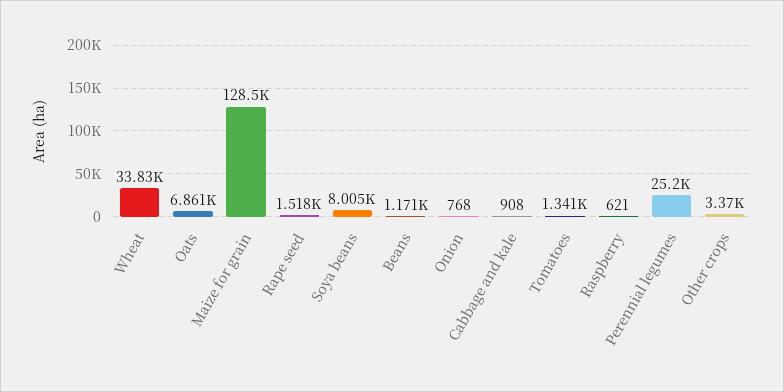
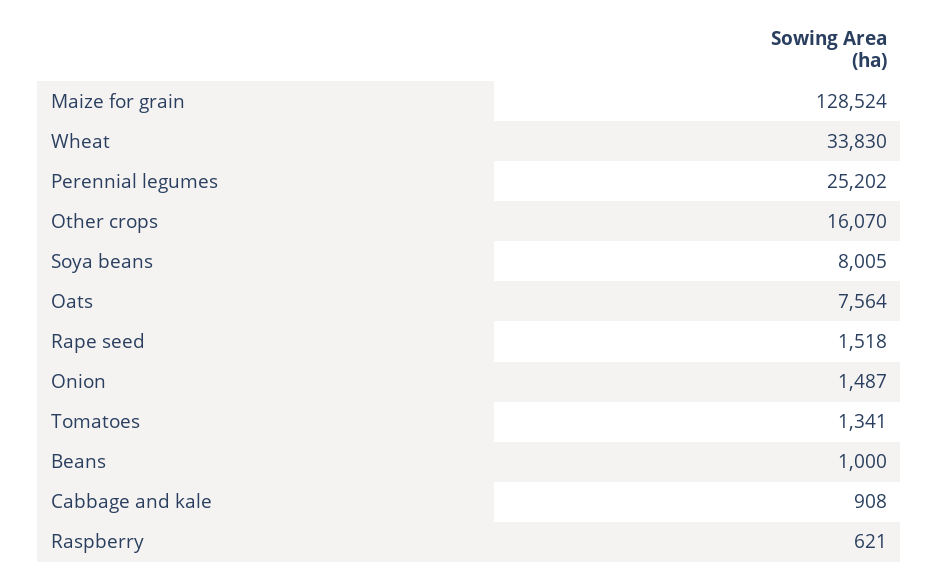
  {
    "Wheat": 33830,
-   "Oats": 6861,
+   "Oats": 7564,
    "Maize for grain": 128524,
    "Rape seed": 1518,
    "Soya beans": 8005,
-   "Beans": 1171,
+   "Beans": 1000,
-   "Onion": 768,
+   "Onion": 1487,
    "Cabbage and kale": 908,
    "Tomatoes": 1341,
    "Raspberry": 621,
    "Perennial legumes": 25202,
-   "Other crops": 3370
+   "Other crops": 16070
  }

